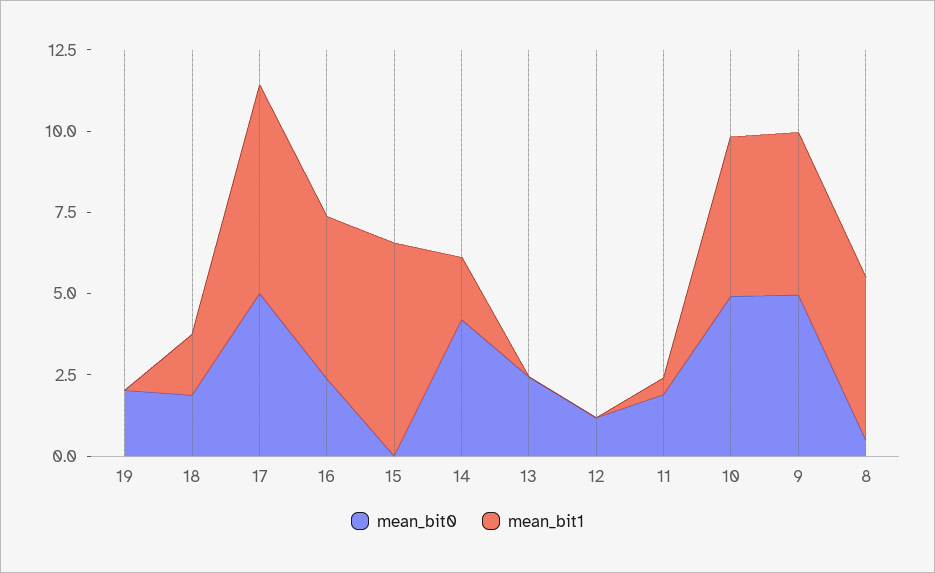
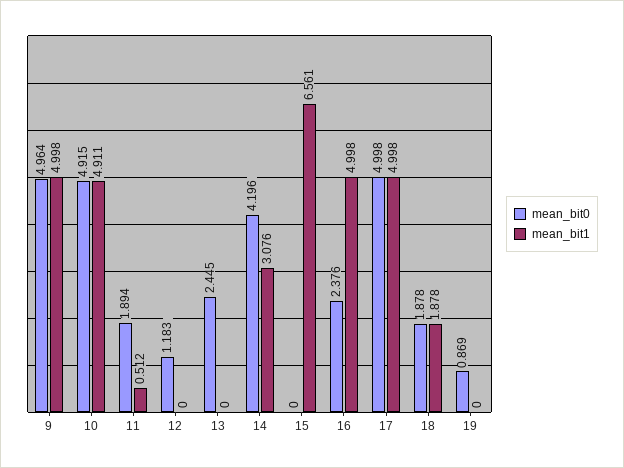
  {
    "mean_bit0": {
-     "19": 2,
+     "19": 0.869,
      "18": 1.878,
      "17": 4.998,
      "16": 2.376,
      "15": 0,
      "14": 4.196,
      "13": 2.445,
      "12": 1.183,
      "11": 1.894,
      "10": 4.915,
-     "9": 4.964,
+     "9": 4.964
-     "8": 0.5
    },
    "mean_bit1": {
      "19": 0,
      "18": 1.878,
-     "17": 6.5,
+     "17": 4.998,
      "16": 4.998,
      "15": 6.561,
-     "14": 2,
+     "14": 3.076,
      "13": 0,
      "12": 0,
      "11": 0.512,
      "10": 4.911,
-     "9": 4.998,
+     "9": 4.998
-     "8": 5
    }
  }

